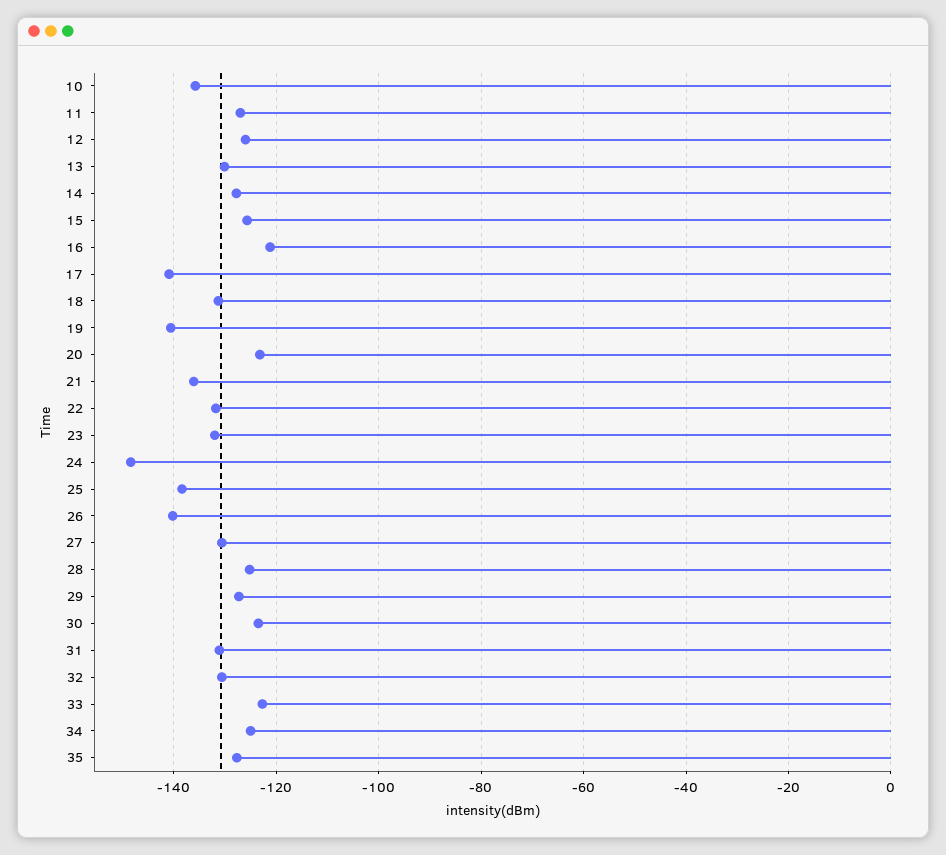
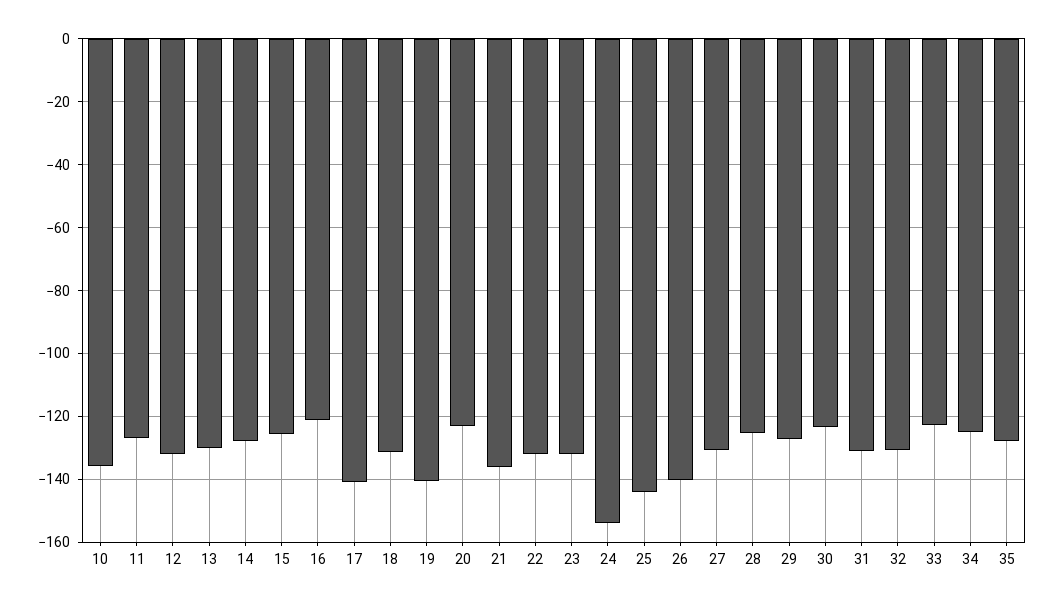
  {
    "10": -136,
    "11": -128,
-   "12": -126,
+   "12": -132,
    "13": -130,
    "14": -128,
    "15": -126,
    "16": -122,
    "17": -140,
    "18": -132,
    "19": -140,
    "20": -124,
    "21": -136,
    "22": -132,
    "23": -132,
-   "24": -148,
+   "24": -154,
-   "25": -138,
+   "25": -144,
    "26": -140,
    "27": -130,
    "28": -126,
    "29": -128,
    "30": -124,
    "31": -132,
    "32": -130,
    "33": -122,
    "34": -126,
    "35": -128
  }

